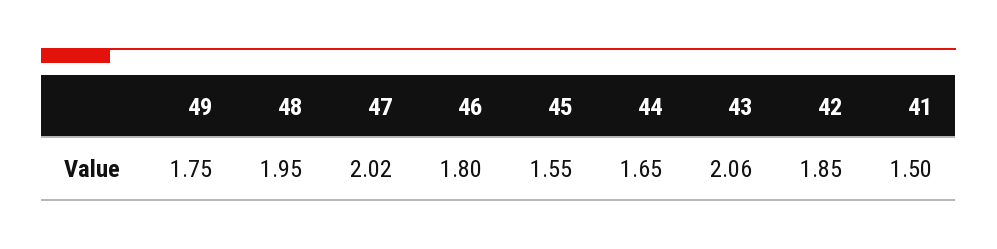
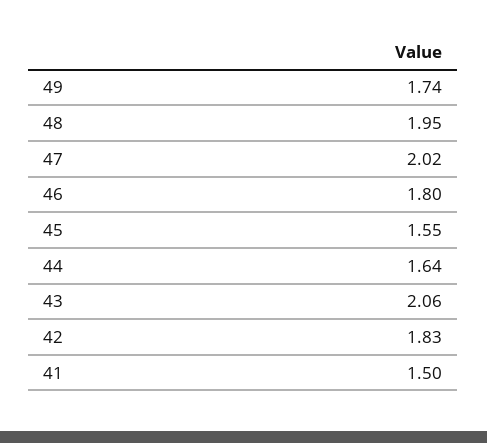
  {
-   "49": 1.75,
+   "49": 1.74,
    "48": 1.95,
    "47": 2.02,
    "46": 1.8,
    "45": 1.55,
-   "44": 1.65,
+   "44": 1.64,
    "43": 2.06,
-   "42": 1.85,
+   "42": 1.83,
    "41": 1.5
  }

